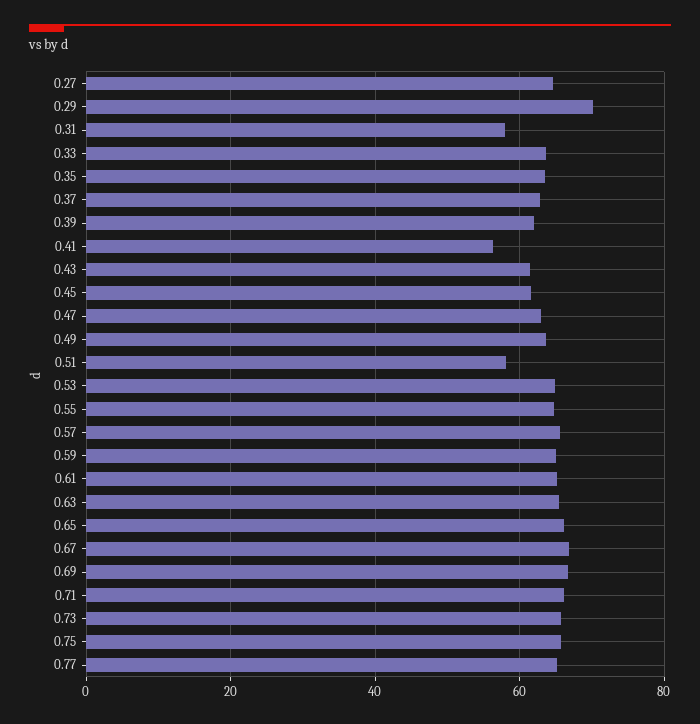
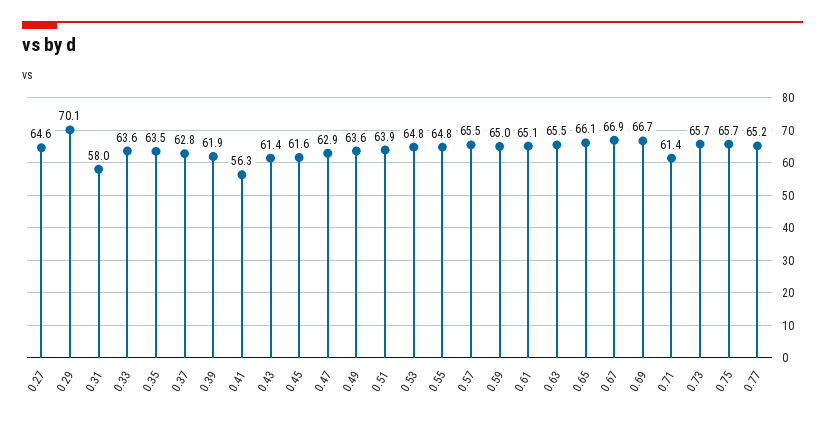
  {
    "0.27": 64.6,
    "0.29": 70.1,
    "0.31": 58,
    "0.33": 63.6,
    "0.35": 63.5,
    "0.37": 62.8,
    "0.39": 61.9,
    "0.41": 56.3,
    "0.43": 61.4,
    "0.45": 61.6,
    "0.47": 62.9,
    "0.49": 63.6,
-   "0.51": 58,
+   "0.51": 63.9,
    "0.53": 64.8,
    "0.55": 64.8,
    "0.57": 65.5,
    "0.59": 65,
    "0.61": 65.1,
    "0.63": 65.5,
    "0.65": 66.1,
    "0.67": 66.9,
    "0.69": 66.7,
-   "0.71": 66,
+   "0.71": 61.4,
    "0.73": 65.7,
    "0.75": 65.7,
    "0.77": 65.2
  }

